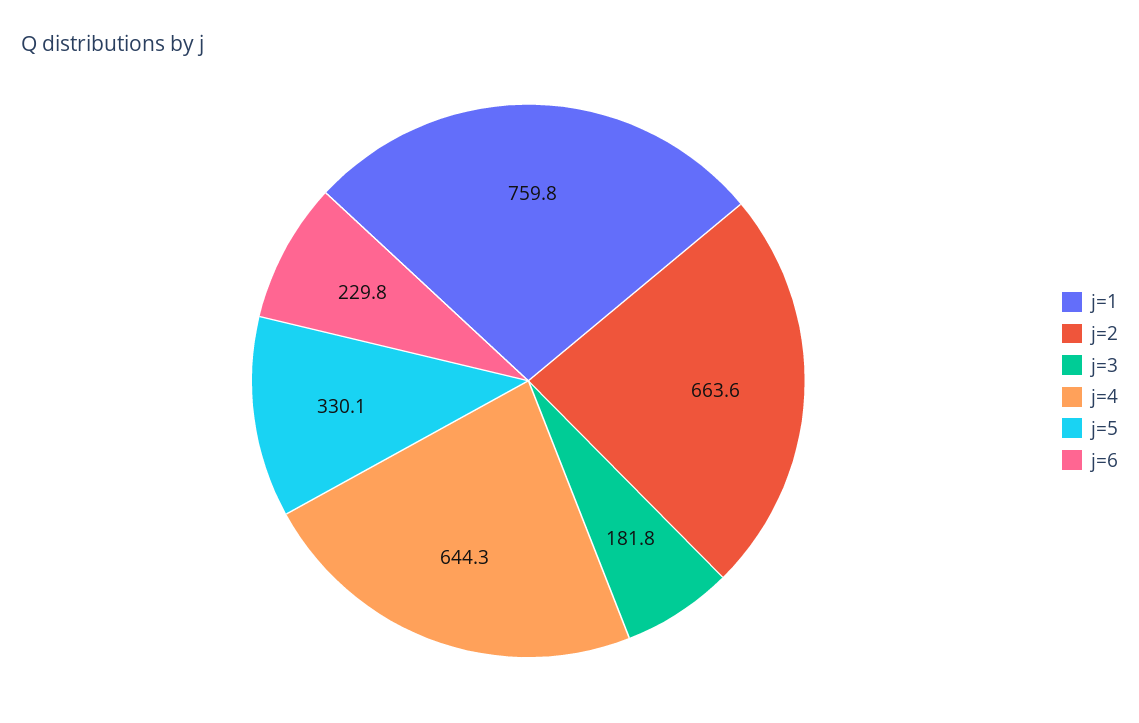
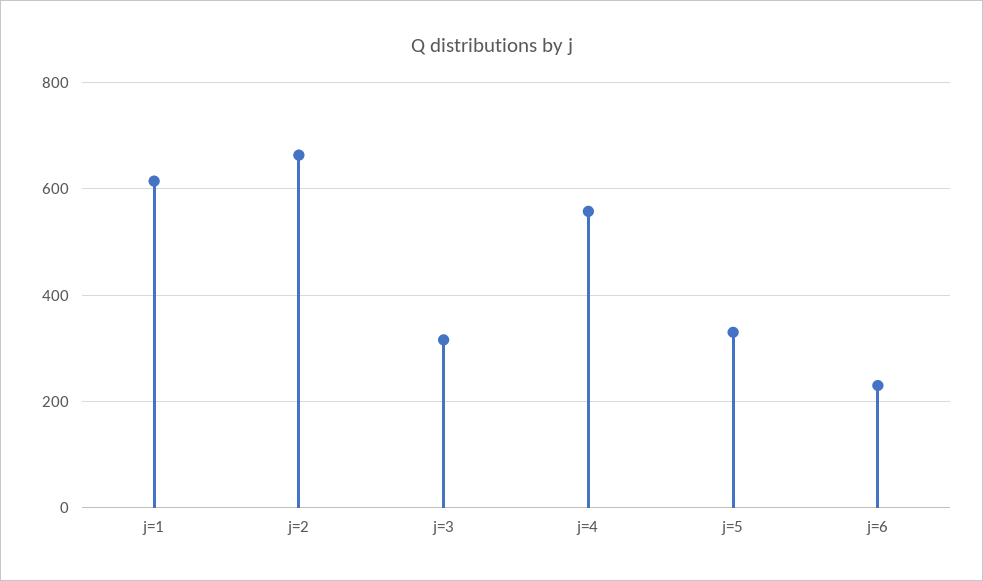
  {
-   "j=1": 759.8,
+   "j=1": 620,
    "j=2": 663.6,
-   "j=3": 181.8,
+   "j=3": 320,
-   "j=4": 644.3,
+   "j=4": 560,
    "j=5": 330.1,
    "j=6": 229.8
  }

